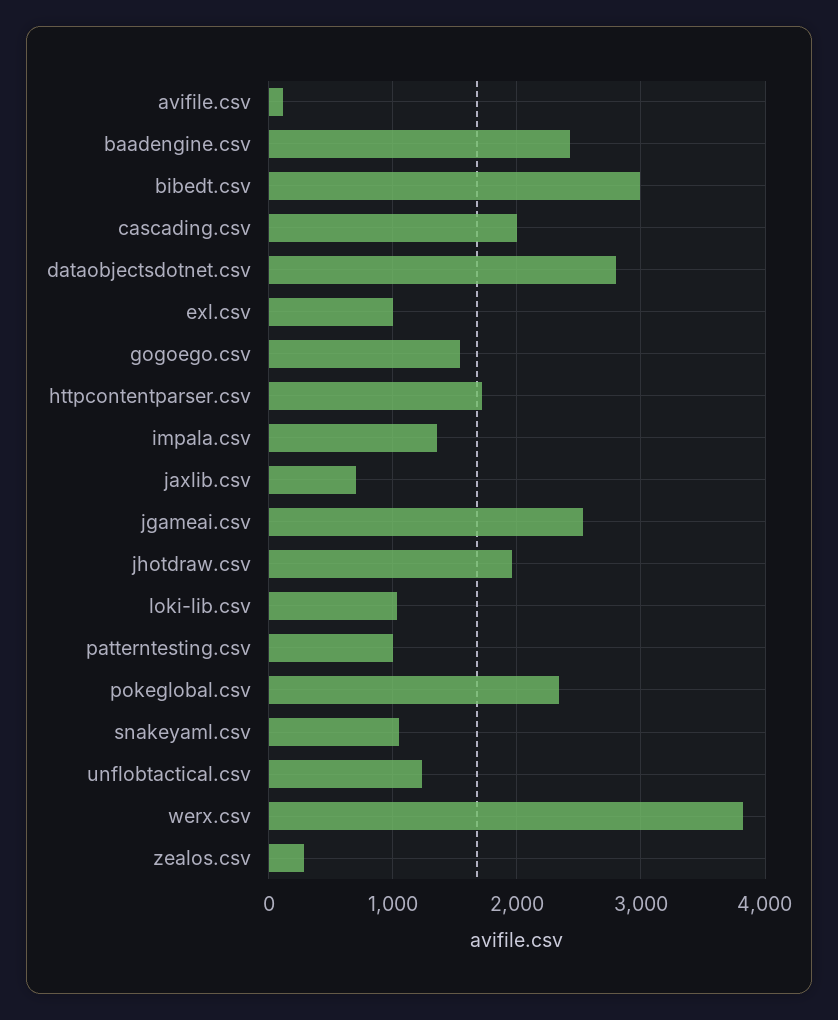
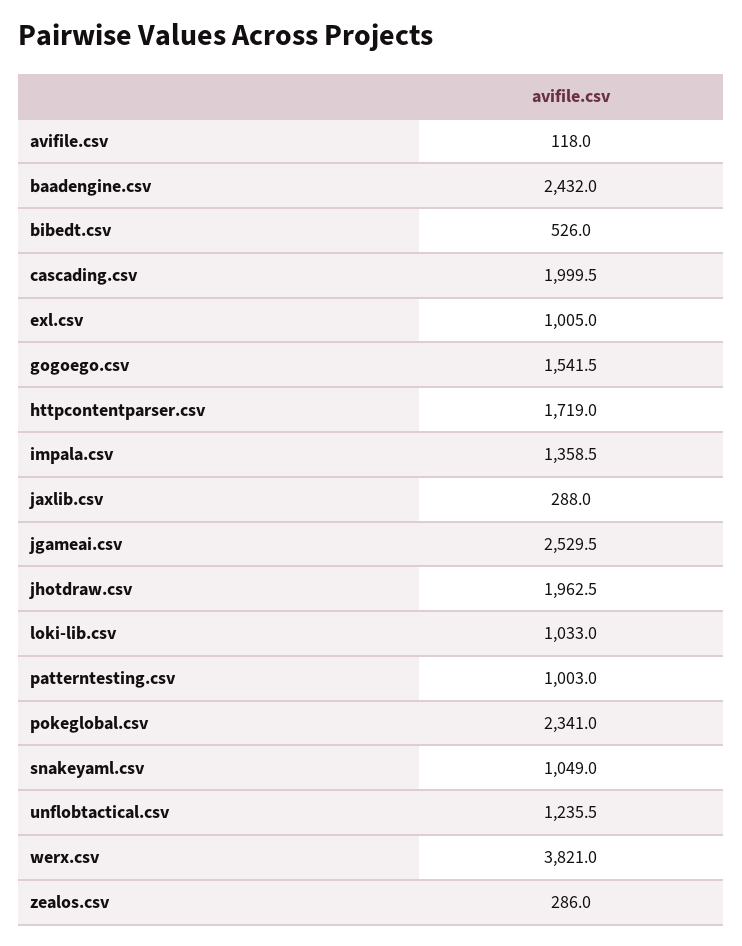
  {
    "avifile.csv": 118,
    "baadengine.csv": 2432,
-   "bibedt.csv": 3000,
+   "bibedt.csv": 526,
    "cascading.csv": 1999.5,
-   "dataobjectsdotnet.csv": 2800,
    "exl.csv": 1005,
    "gogoego.csv": 1541.5,
    "httpcontentparser.csv": 1719,
    "impala.csv": 1358.5,
-   "jaxlib.csv": 700,
+   "jaxlib.csv": 288,
    "jgameai.csv": 2529.5,
    "jhotdraw.csv": 1962.5,
    "loki-lib.csv": 1033,
    "patterntesting.csv": 1003,
    "pokeglobal.csv": 2341,
    "snakeyaml.csv": 1049,
    "unflobtactical.csv": 1235.5,
    "werx.csv": 3821,
    "zealos.csv": 286
  }

